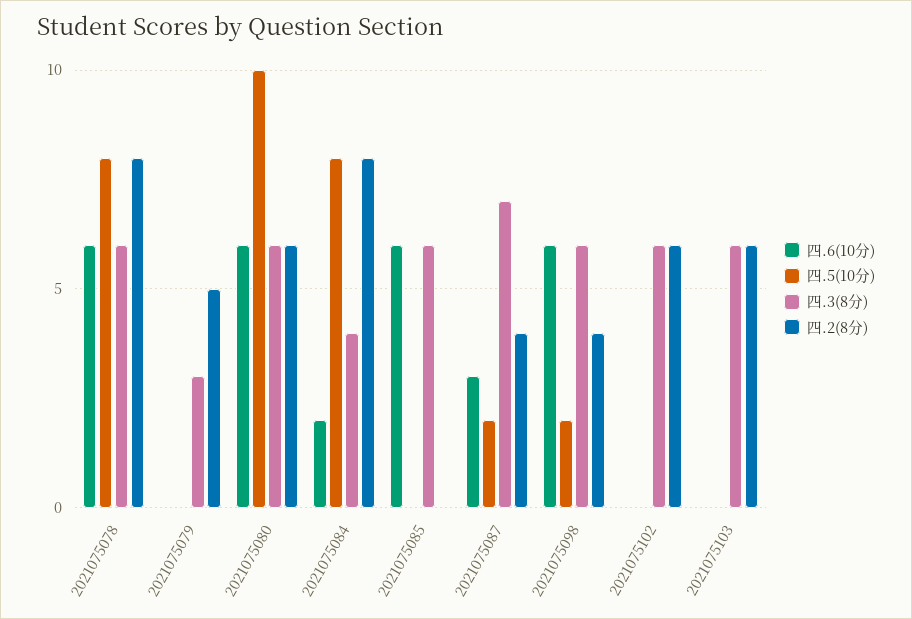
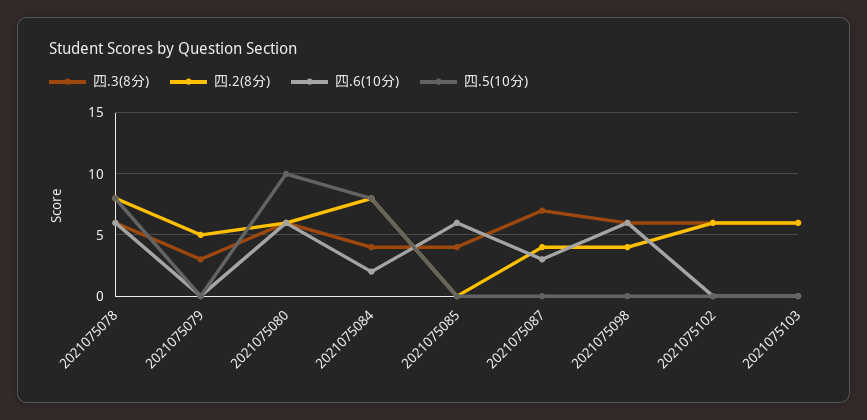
  {
    "四.6(10分)": {
      "2021075078": 6,
      "2021075079": 0,
      "2021075080": 6,
      "2021075084": 2,
      "2021075085": 6,
      "2021075087": 3,
      "2021075098": 6,
      "2021075102": 0,
      "2021075103": 0
    },
    "四.5(10分)": {
      "2021075078": 8,
      "2021075079": 0,
      "2021075080": 10,
      "2021075084": 8,
      "2021075085": 0,
-     "2021075087": 2,
+     "2021075087": 0,
-     "2021075098": 2,
+     "2021075098": 0,
      "2021075102": 0,
      "2021075103": 0
    },
    "四.3(8分)": {
      "2021075078": 6,
      "2021075079": 3,
      "2021075080": 6,
      "2021075084": 4,
-     "2021075085": 6,
+     "2021075085": 4,
      "2021075087": 7,
      "2021075098": 6,
      "2021075102": 6,
      "2021075103": 6
    },
    "四.2(8分)": {
      "2021075078": 8,
      "2021075079": 5,
      "2021075080": 6,
      "2021075084": 8,
      "2021075085": 0,
      "2021075087": 4,
      "2021075098": 4,
      "2021075102": 6,
      "2021075103": 6
    }
  }

